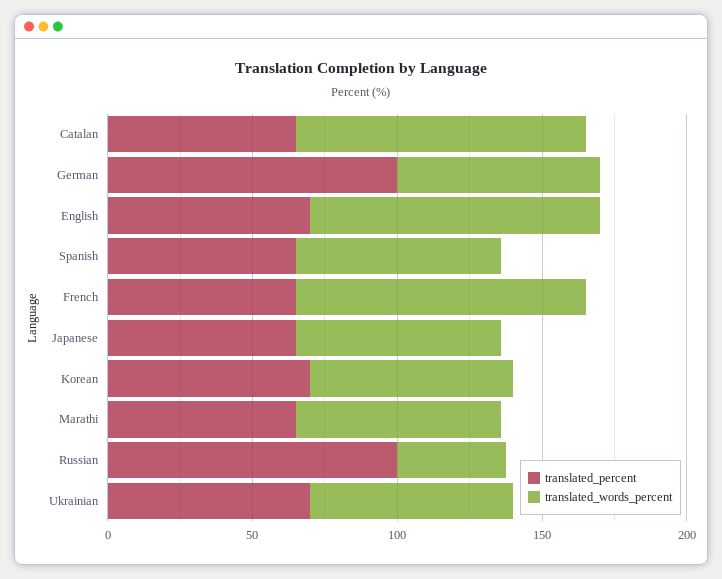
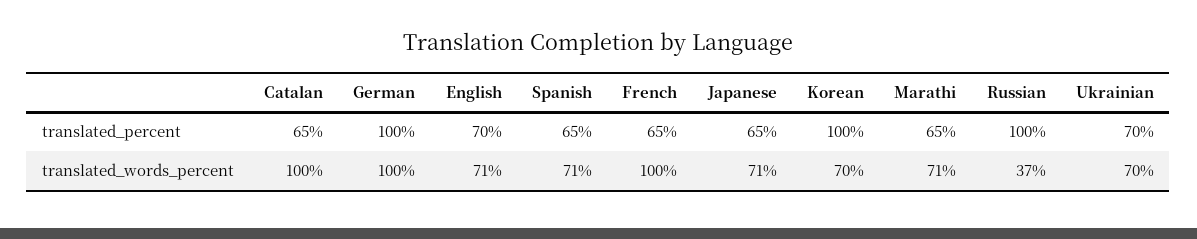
  {
    "translated_percent": {
      "Catalan": 65,
      "German": 100,
      "English": 70,
      "Spanish": 65,
      "French": 65,
      "Japanese": 65,
-     "Korean": 70,
+     "Korean": 100,
      "Marathi": 65,
      "Russian": 100,
      "Ukrainian": 70
    },
    "translated_words_percent": {
      "Catalan": 100,
-     "German": 70,
+     "German": 100,
-     "English": 100,
+     "English": 71,
      "Spanish": 71,
      "French": 100,
      "Japanese": 71,
      "Korean": 70,
      "Marathi": 71,
      "Russian": 37,
      "Ukrainian": 70
    }
  }

